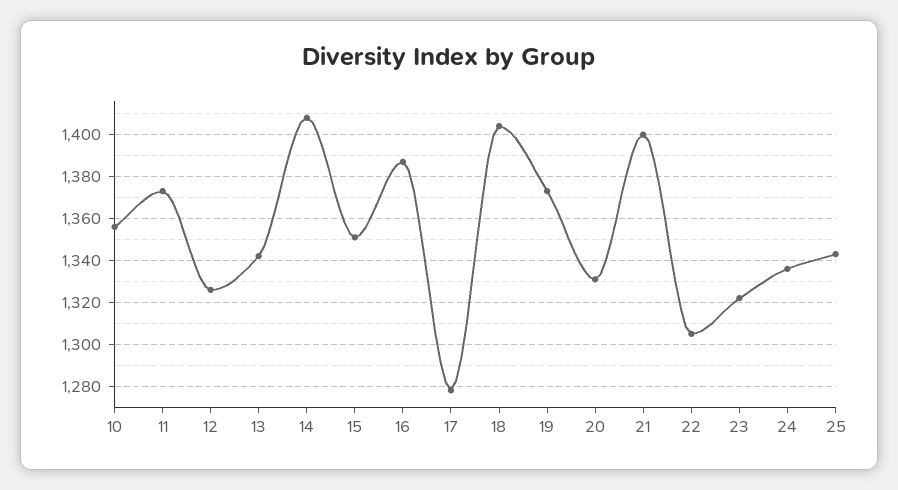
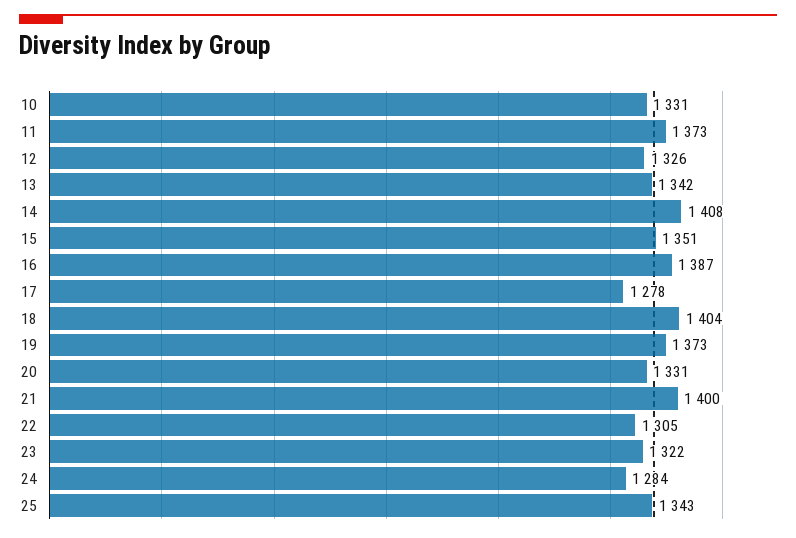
  {
-   "10": 1355,
+   "10": 1331,
    "11": 1373,
    "12": 1326,
    "13": 1342,
    "14": 1408,
    "15": 1351,
    "16": 1387,
    "17": 1278,
    "18": 1404,
    "19": 1373,
    "20": 1331,
    "21": 1400,
    "22": 1305,
    "23": 1322,
-   "24": 1335,
+   "24": 1284,
    "25": 1343
  }

